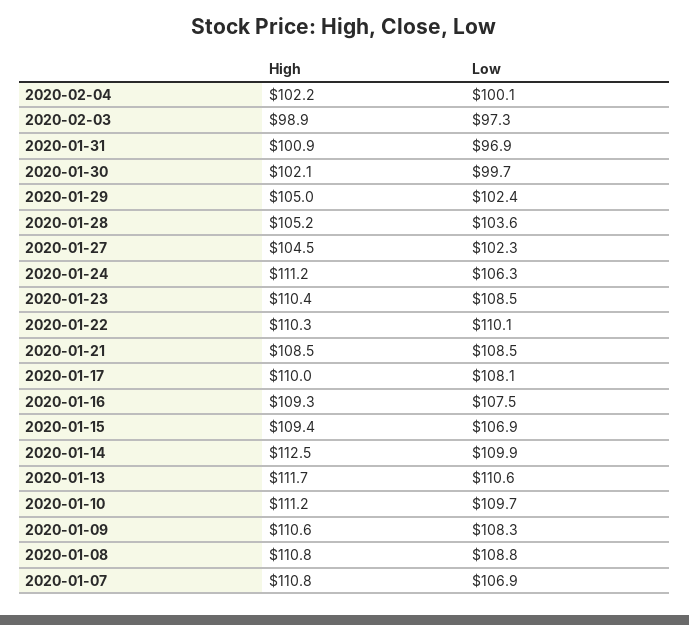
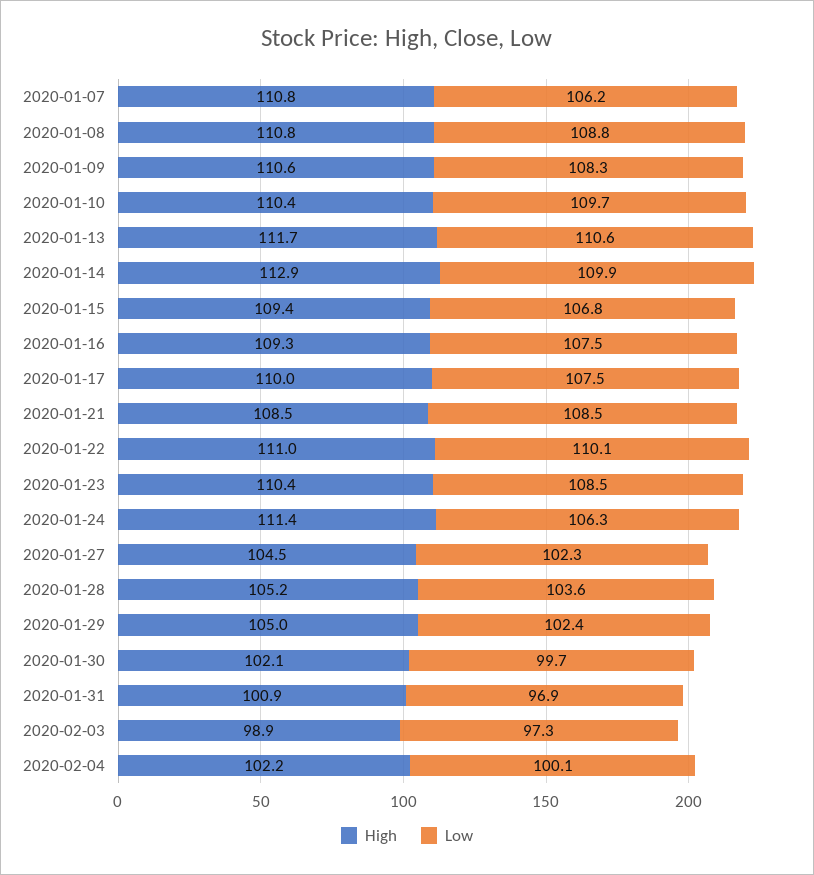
  {
    "High": {
      "2020-02-04": 102.2,
      "2020-02-03": 98.9,
      "2020-01-31": 100.9,
      "2020-01-30": 102.1,
      "2020-01-29": 105,
      "2020-01-28": 105.2,
      "2020-01-27": 104.5,
-     "2020-01-24": 111.2,
+     "2020-01-24": 111.4,
      "2020-01-23": 110.4,
-     "2020-01-22": 110.3,
+     "2020-01-22": 111,
      "2020-01-21": 108.5,
      "2020-01-17": 110,
      "2020-01-16": 109.3,
      "2020-01-15": 109.4,
-     "2020-01-14": 112.5,
+     "2020-01-14": 112.9,
      "2020-01-13": 111.7,
-     "2020-01-10": 111.2,
+     "2020-01-10": 110.4,
      "2020-01-09": 110.6,
      "2020-01-08": 110.8,
      "2020-01-07": 110.8
    },
    "Low": {
      "2020-02-04": 100.1,
      "2020-02-03": 97.3,
      "2020-01-31": 96.9,
      "2020-01-30": 99.7,
      "2020-01-29": 102.4,
      "2020-01-28": 103.6,
      "2020-01-27": 102.3,
      "2020-01-24": 106.3,
      "2020-01-23": 108.5,
      "2020-01-22": 110.1,
      "2020-01-21": 108.5,
-     "2020-01-17": 108.1,
+     "2020-01-17": 107.5,
      "2020-01-16": 107.5,
-     "2020-01-15": 106.9,
+     "2020-01-15": 106.8,
      "2020-01-14": 109.9,
      "2020-01-13": 110.6,
      "2020-01-10": 109.7,
      "2020-01-09": 108.3,
      "2020-01-08": 108.8,
-     "2020-01-07": 106.9
+     "2020-01-07": 106.2
    }
  }

